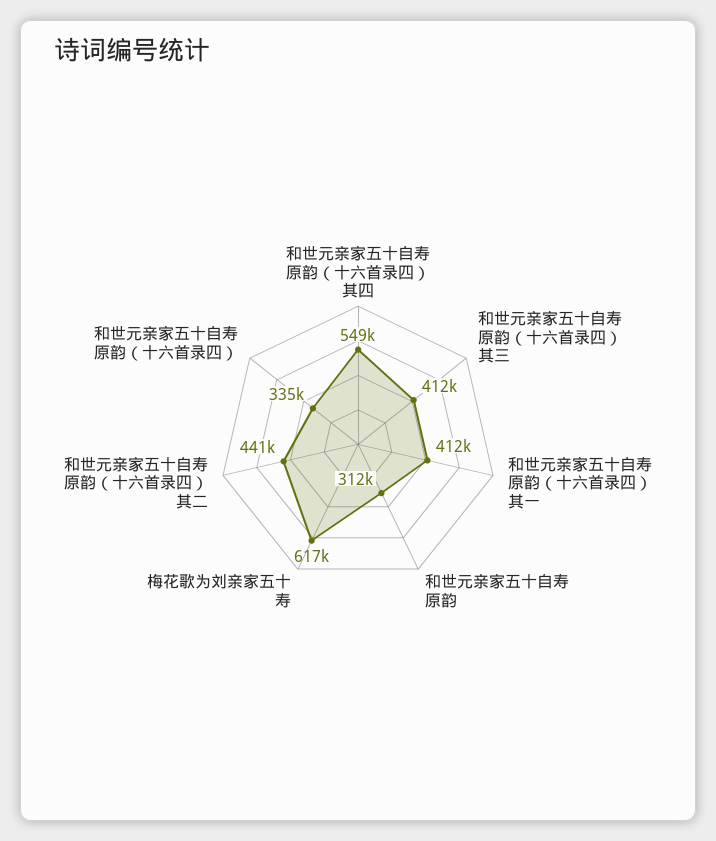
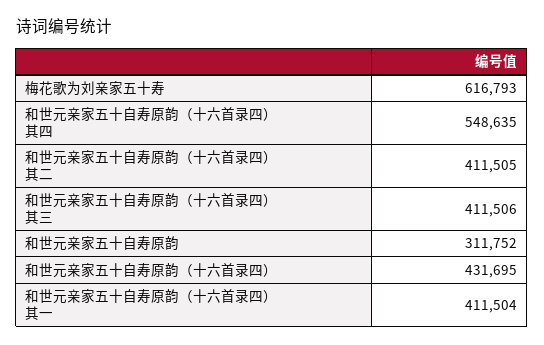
  {
    "和世元亲家五十自寿原韵（十六首录四） 其四": 548635,
    "和世元亲家五十自寿原韵（十六首录四） 其三": 411506,
    "和世元亲家五十自寿原韵（十六首录四） 其一": 411504,
    "和世元亲家五十自寿原韵": 311752,
    "梅花歌为刘亲家五十寿": 616793,
-   "和世元亲家五十自寿原韵（十六首录四） 其二": 441000,
+   "和世元亲家五十自寿原韵（十六首录四） 其二": 411505,
-   "和世元亲家五十自寿原韵（十六首录四）": 335000
+   "和世元亲家五十自寿原韵（十六首录四）": 431695
  }

